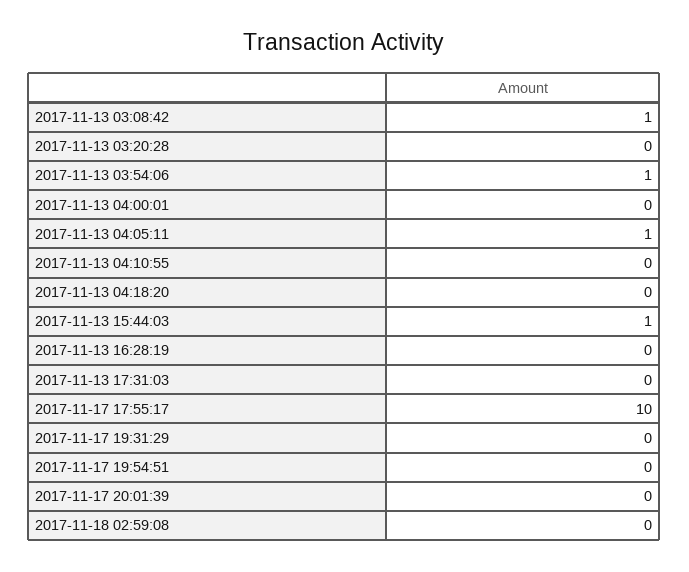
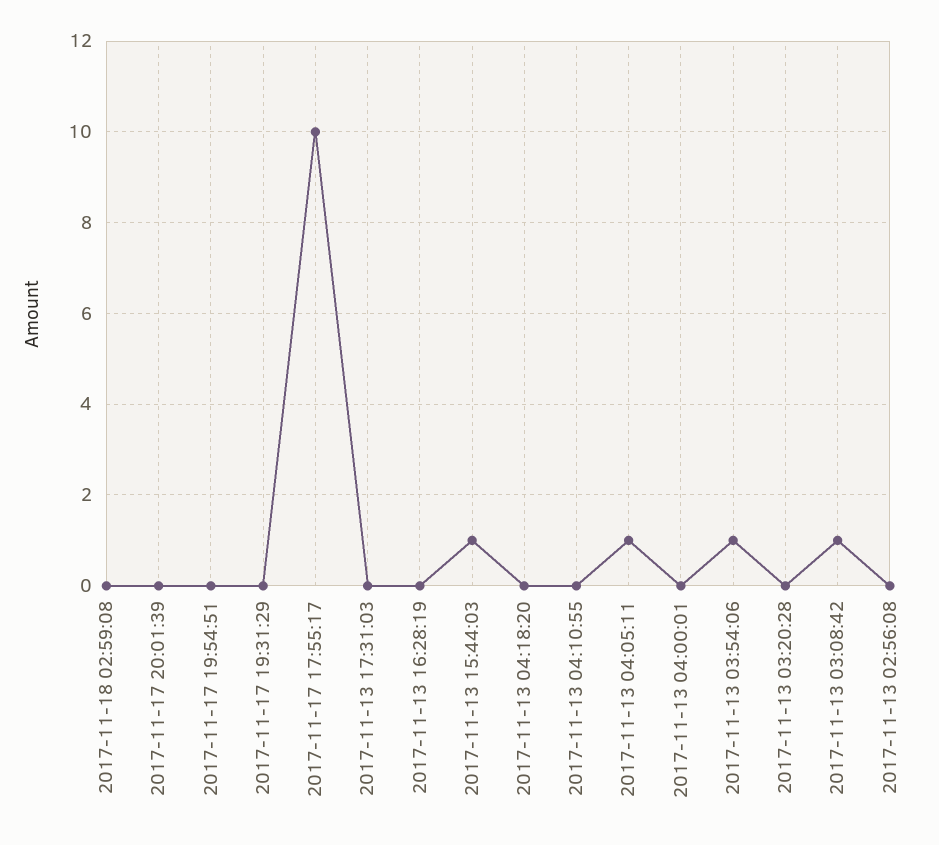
  {
    "2017-11-13 03:08:42": 1,
    "2017-11-13 03:20:28": 0,
    "2017-11-13 03:54:06": 1,
    "2017-11-13 04:00:01": 0,
    "2017-11-13 04:05:11": 1,
    "2017-11-13 04:10:55": 0,
    "2017-11-13 04:18:20": 0,
    "2017-11-13 15:44:03": 1,
    "2017-11-13 16:28:19": 0,
    "2017-11-13 17:31:03": 0,
    "2017-11-17 17:55:17": 10,
    "2017-11-17 19:31:29": 0,
    "2017-11-17 19:54:51": 0,
    "2017-11-17 20:01:39": 0,
-   "2017-11-18 02:59:08": 0
+   "2017-11-18 02:59:08": 0,
+   "2017-11-13 02:56:08": 0
  }

